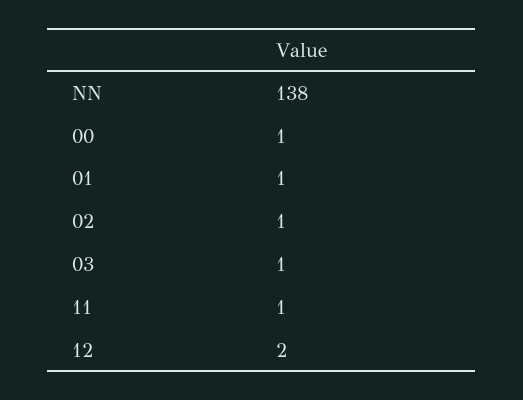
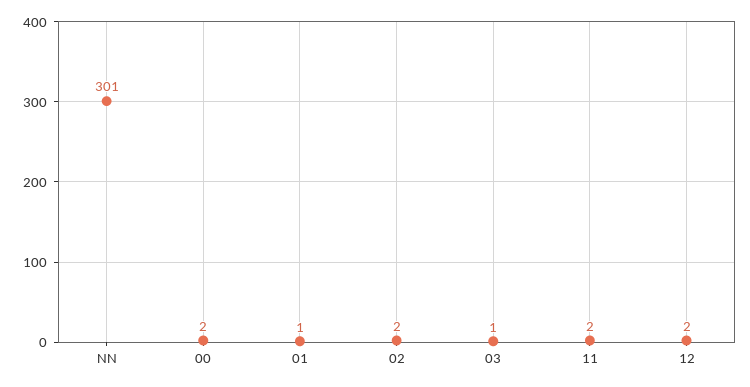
  {
-   "NN": 138,
+   "NN": 301,
-   "00": 1,
+   "00": 2,
    "01": 1,
-   "02": 1,
+   "02": 2,
    "03": 1,
-   "11": 1,
+   "11": 2,
    "12": 2
  }

